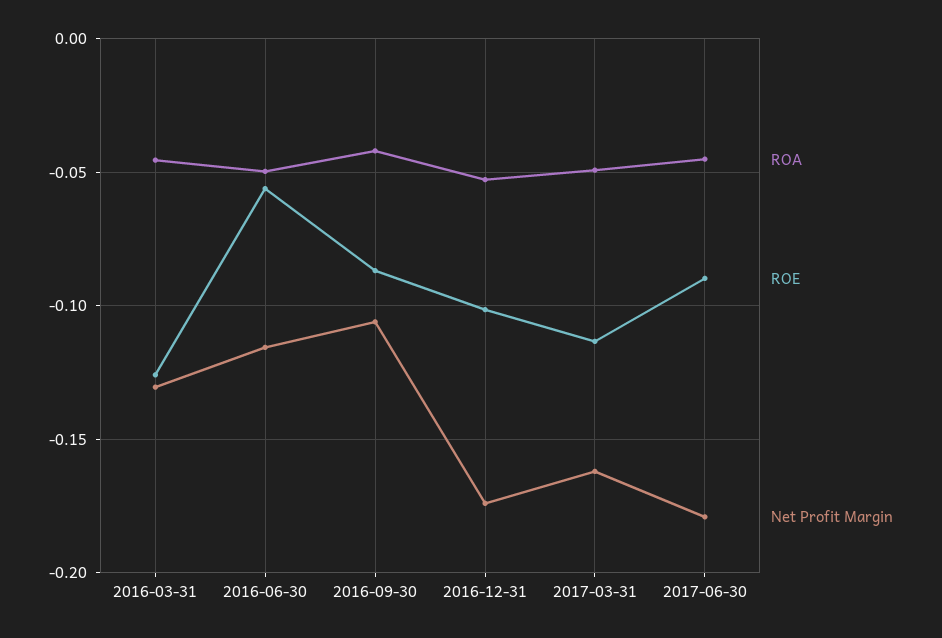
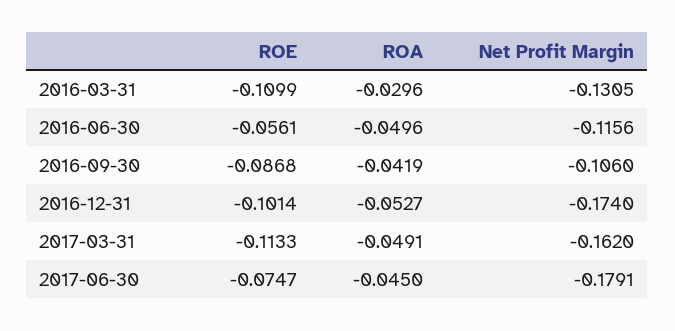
  {
    "ROA": {
-     "2016-03-31": -0.045,
+     "2016-03-31": -0.0296,
      "2016-06-30": -0.0496,
      "2016-09-30": -0.0419,
      "2016-12-31": -0.0527,
      "2017-03-31": -0.0491,
      "2017-06-30": -0.045
    },
    "ROE": {
-     "2016-03-31": -0.125,
+     "2016-03-31": -0.1099,
      "2016-06-30": -0.0561,
      "2016-09-30": -0.0868,
      "2016-12-31": -0.1014,
      "2017-03-31": -0.1133,
-     "2017-06-30": -0.09
+     "2017-06-30": -0.0747
    },
    "Net Profit Margin": {
      "2016-03-31": -0.1305,
      "2016-06-30": -0.1156,
      "2016-09-30": -0.106,
      "2016-12-31": -0.174,
      "2017-03-31": -0.162,
      "2017-06-30": -0.1791
    }
  }

